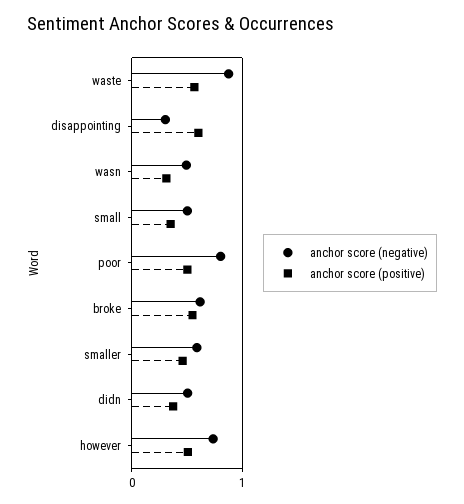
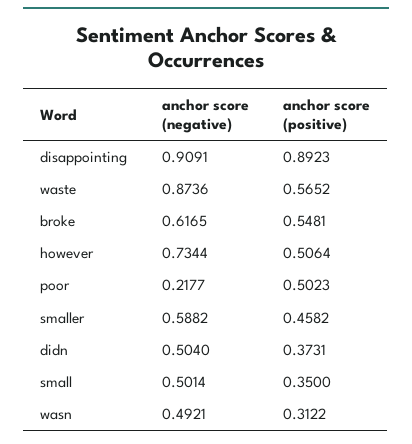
  {
    "anchor score (negative)": {
      "waste": 0.8736,
-     "disappointing": 0.3,
+     "disappointing": 0.9091,
      "wasn": 0.4921,
      "small": 0.5014,
-     "poor": 0.8,
+     "poor": 0.2177,
      "broke": 0.6165,
      "smaller": 0.5882,
      "didn": 0.504,
      "however": 0.7344
    },
    "anchor score (positive)": {
      "waste": 0.5652,
-     "disappointing": 0.6,
+     "disappointing": 0.8923,
      "wasn": 0.3122,
      "small": 0.35,
      "poor": 0.5023,
      "broke": 0.5481,
      "smaller": 0.4582,
      "didn": 0.3731,
      "however": 0.5064
    }
  }

